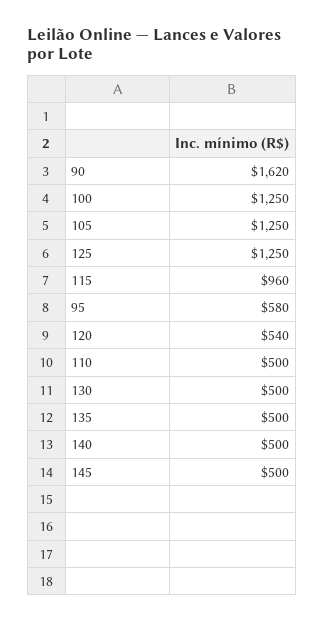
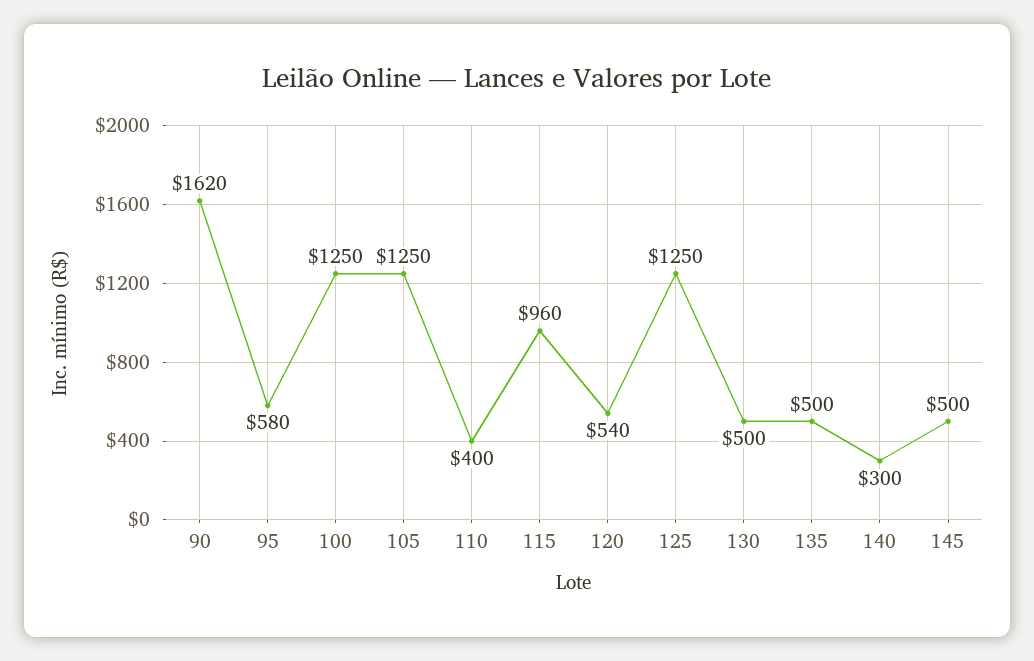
  {
    "90": 1620,
    "100": 1250,
    "105": 1250,
    "125": 1250,
    "115": 960,
    "95": 580,
    "120": 540,
-   "110": 500,
+   "110": 400,
    "130": 500,
    "135": 500,
-   "140": 500,
+   "140": 300,
    "145": 500
  }

